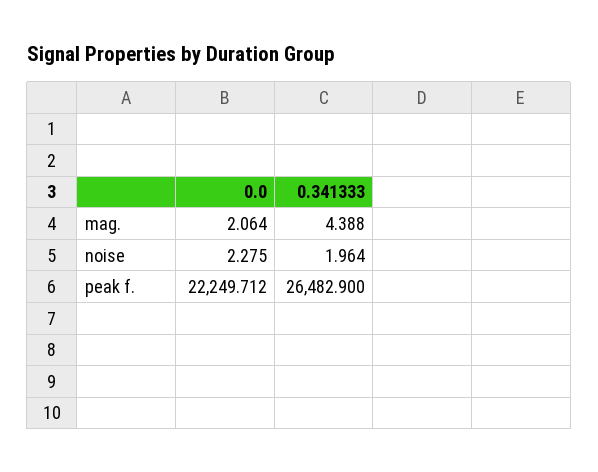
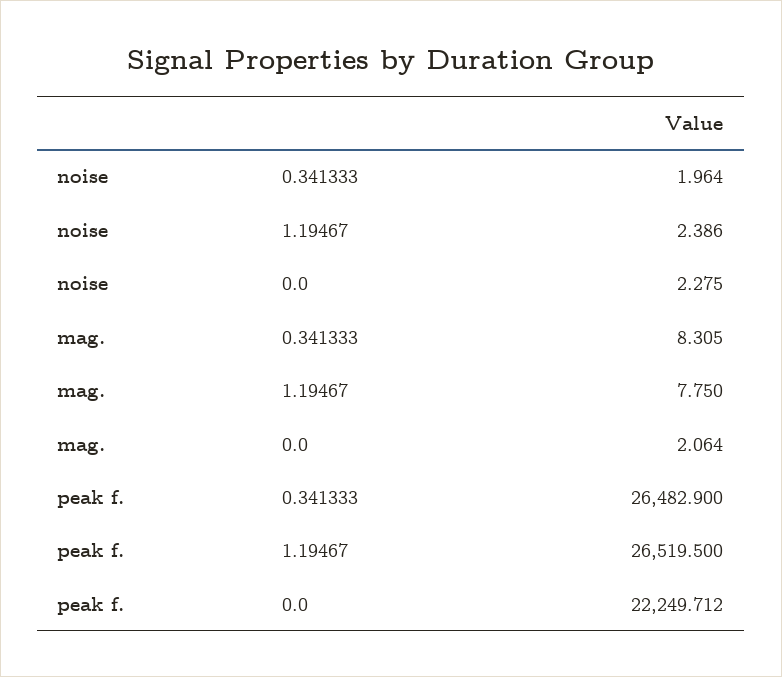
  {
    "0.0": {
      "mag.": 2.064,
      "noise": 2.275,
      "peak f.": 22249.712
    },
    "0.341333": {
-     "mag.": 4.388,
+     "mag.": 8.305,
      "noise": 1.964,
      "peak f.": 26482.9
-   }
+   },
+   "1.19467": {
+     "noise": 2.386,
+     "mag.": 7.75,
+     "peak f.": 26519.5
+   }
  }

